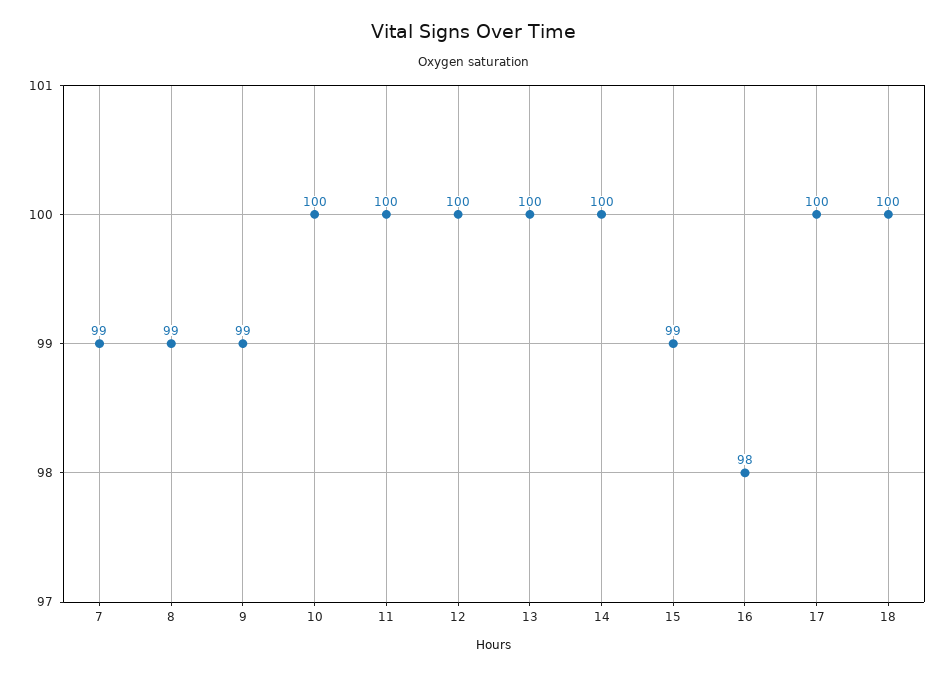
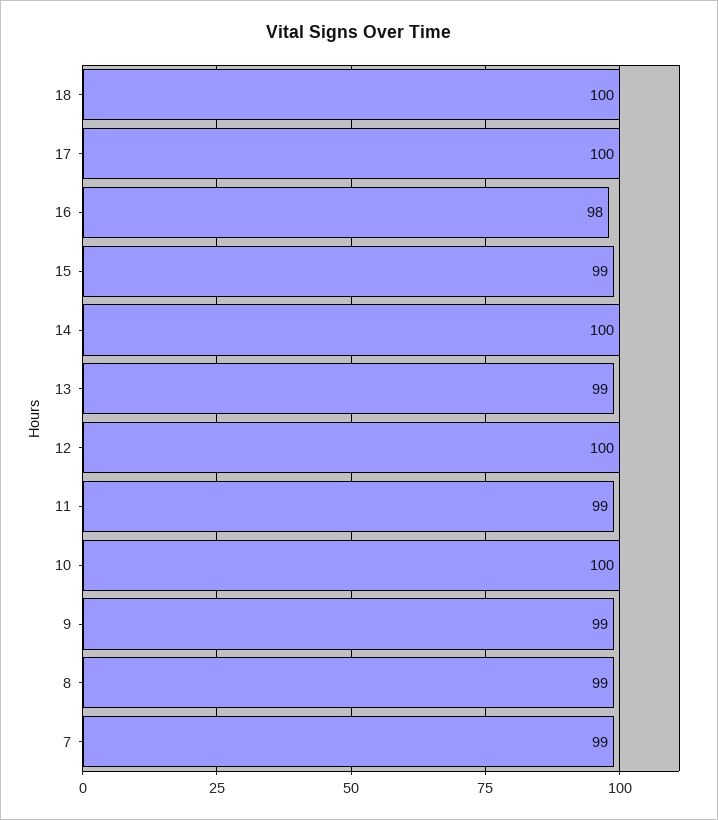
  {
    "7": 99,
    "8": 99,
    "9": 99,
    "10": 100,
-   "11": 100,
+   "11": 99,
    "12": 100,
-   "13": 100,
+   "13": 99,
    "14": 100,
    "15": 99,
    "16": 98,
    "17": 100,
    "18": 100
  }

